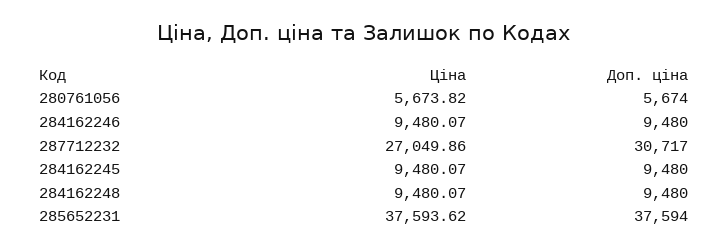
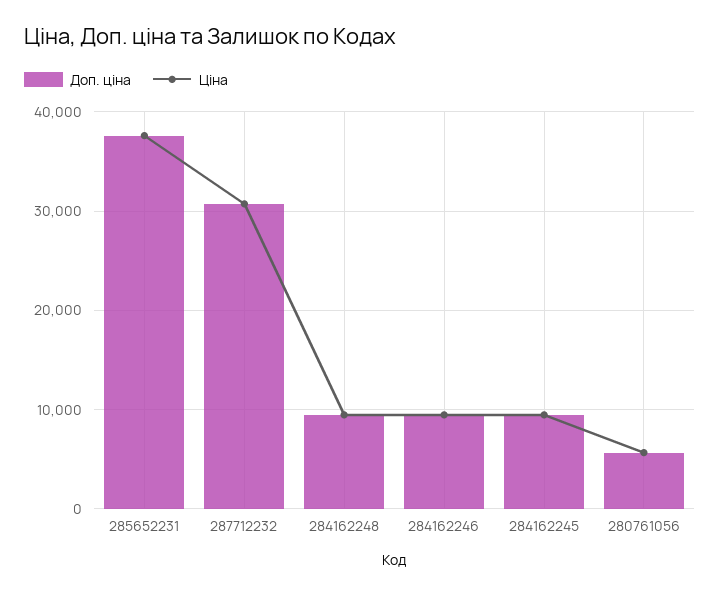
  {
    "Ціна": {
      "280761056": 5673.82,
      "284162246": 9480.07,
-     "287712232": 27049.86,
+     "287712232": 31000,
      "284162245": 9480.07,
      "284162248": 9480.07,
      "285652231": 37593.62
    },
    "Доп. ціна": {
      "280761056": 5674,
      "284162246": 9480,
      "287712232": 30717,
      "284162245": 9480,
      "284162248": 9480,
      "285652231": 37594
    }
  }

